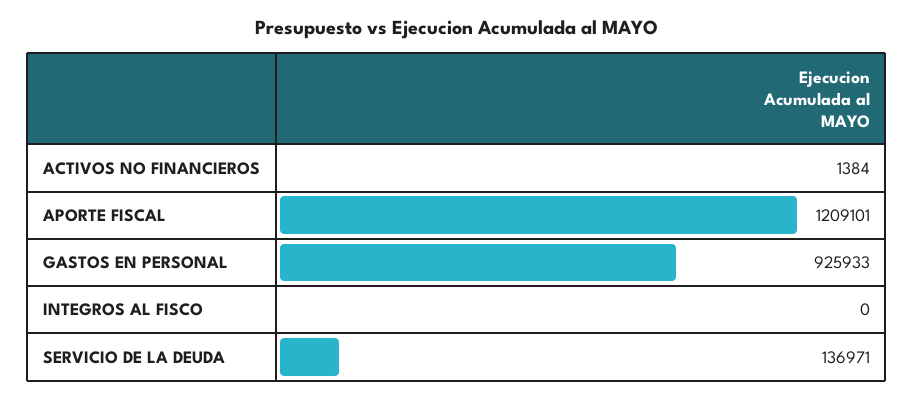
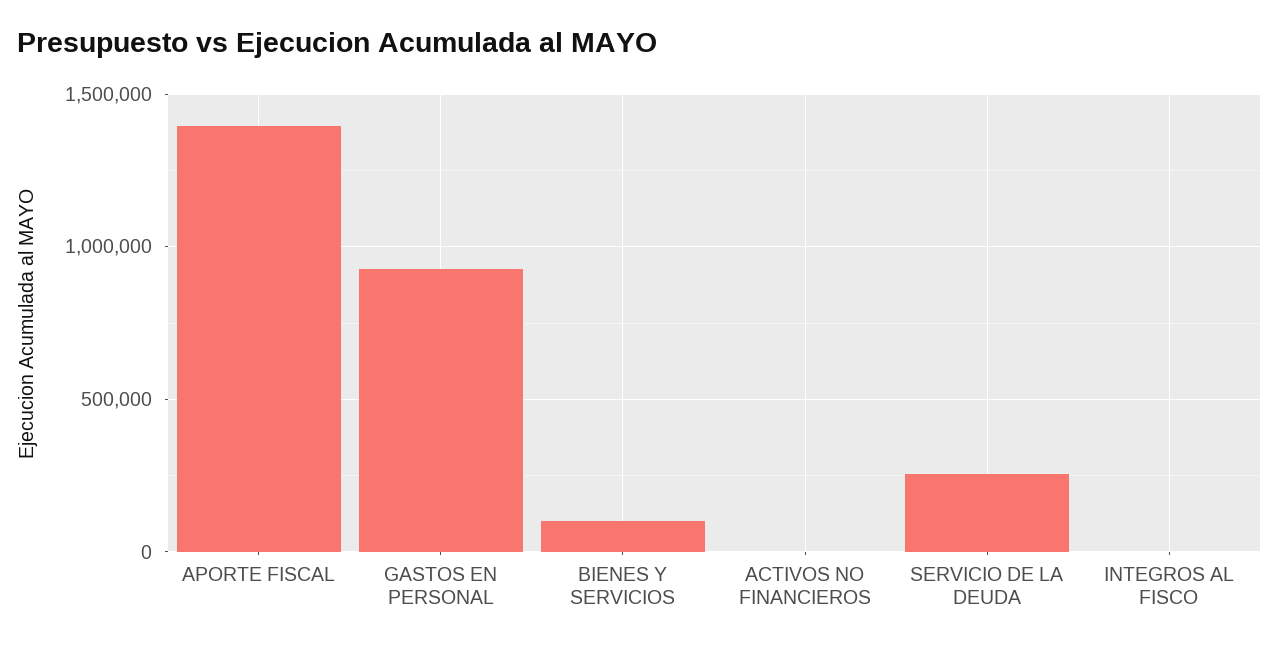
  {
    "ACTIVOS NO FINANCIEROS": 1384,
-   "APORTE FISCAL": 1209101,
+   "APORTE FISCAL": 1400000,
    "GASTOS EN PERSONAL": 925933,
    "INTEGROS AL FISCO": 0,
-   "SERVICIO DE LA DEUDA": 136971
+   "SERVICIO DE LA DEUDA": 250000,
+   "BIENES Y SERVICIOS": 100000
  }

